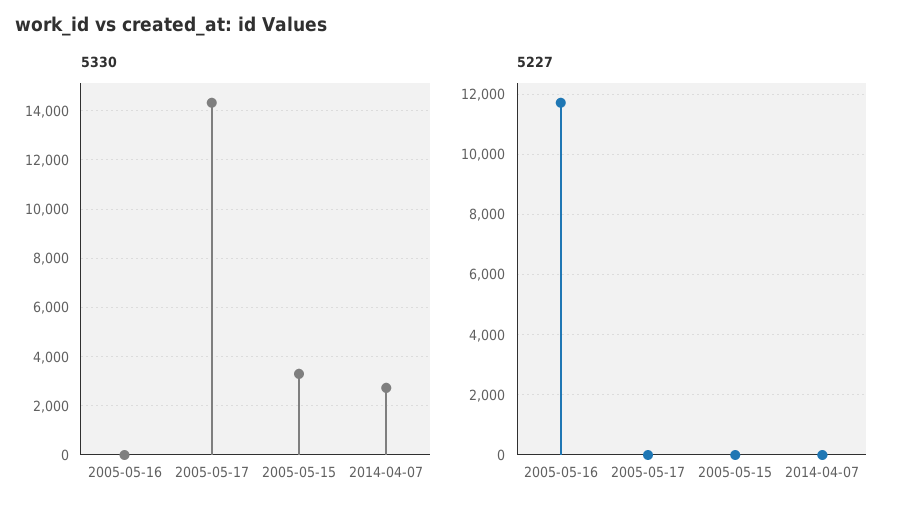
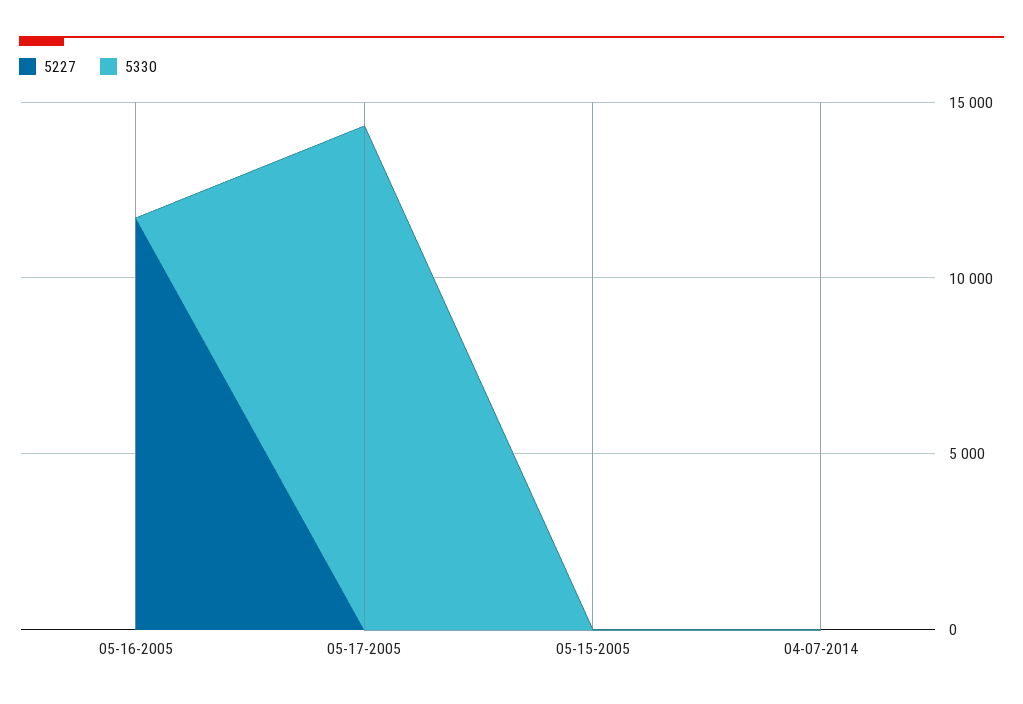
  {
    "5330": {
      "2005-05-16": 0,
      "2005-05-17": 14250,
-     "2005-05-15": 3250,
+     "2005-05-15": 0,
-     "2014-04-07": 2750
+     "2014-04-07": 0
    },
    "5227": {
      "2005-05-16": 11800,
      "2005-05-17": 0,
      "2005-05-15": 0,
      "2014-04-07": 0
    }
  }

